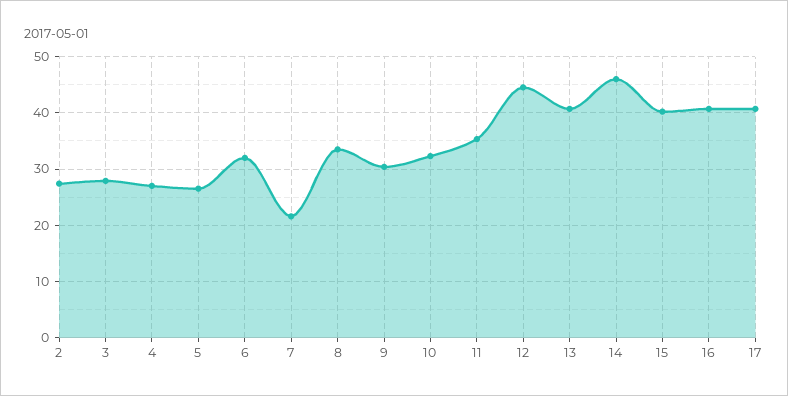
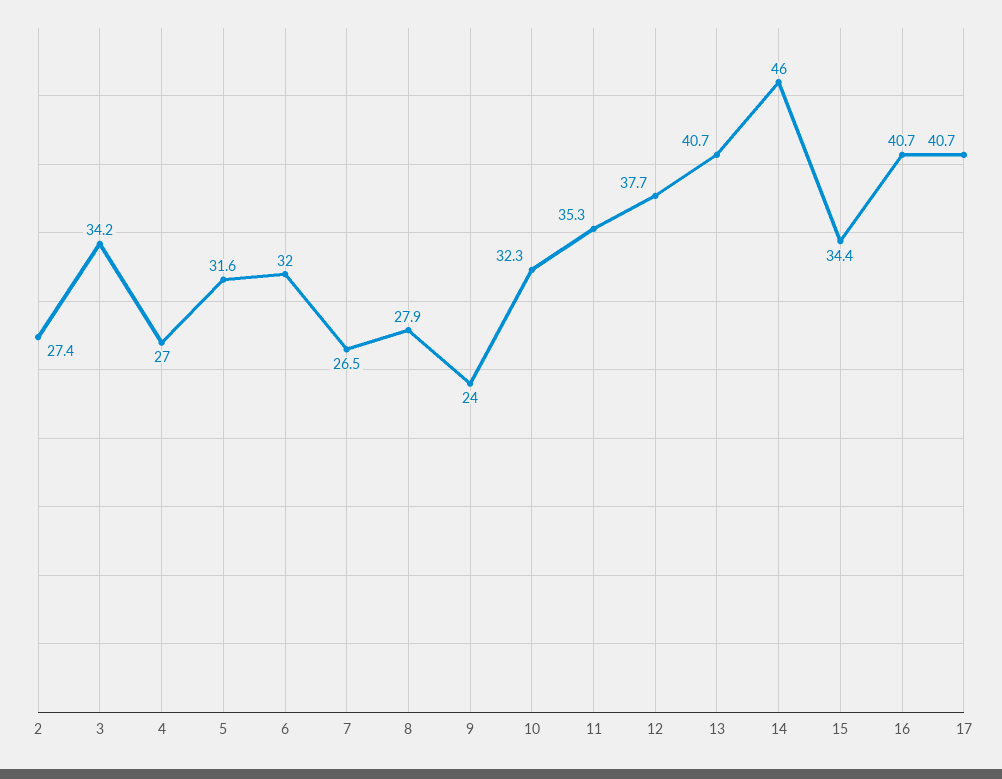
  {
    "2": 27.4,
-   "3": 28,
+   "3": 34.2,
    "4": 27,
-   "5": 26,
+   "5": 31.6,
    "6": 32,
-   "7": 22,
+   "7": 26.5,
-   "8": 34,
+   "8": 27.9,
-   "9": 30,
+   "9": 24,
    "10": 32.3,
    "11": 35.3,
-   "12": 44,
+   "12": 37.7,
    "13": 40.7,
    "14": 46,
-   "15": 40,
+   "15": 34.4,
    "16": 40.7,
    "17": 40.7
  }

